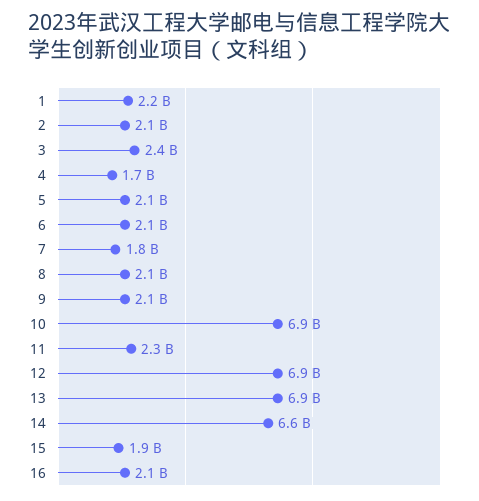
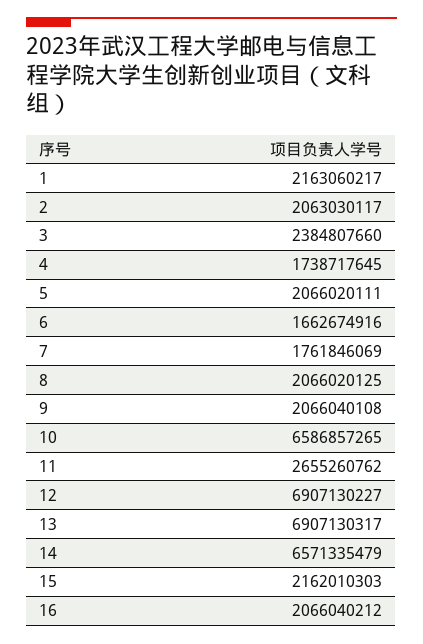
  {
    "1": 2163060217,
    "2": 2063030117,
    "3": 2384807660,
    "4": 1738717645,
    "5": 2066020111,
-   "6": 2100000000,
+   "6": 1662674916,
    "7": 1761846069,
    "8": 2066020125,
    "9": 2066040108,
-   "10": 6900000000,
+   "10": 6586857265,
-   "11": 2300000000,
+   "11": 2655260762,
    "12": 6907130227,
    "13": 6907130317,
    "14": 6571335479,
-   "15": 1900000000,
+   "15": 2162010303,
    "16": 2066040212
  }

